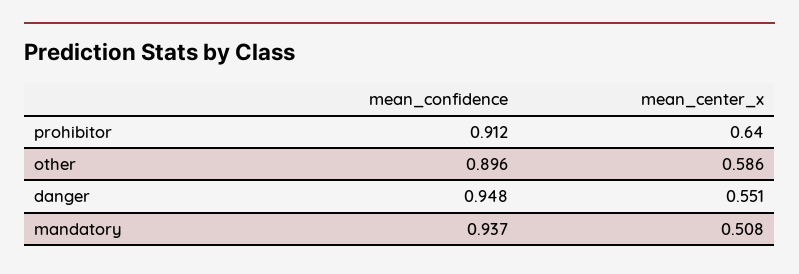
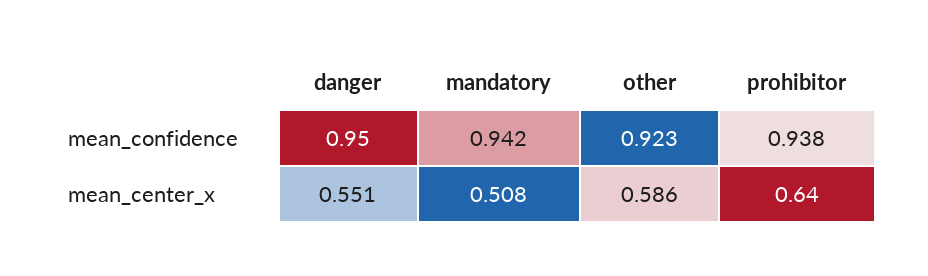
  {
    "mean_confidence": {
-     "prohibitor": 0.912,
+     "prohibitor": 0.938,
-     "other": 0.896,
+     "other": 0.923,
-     "danger": 0.948,
+     "danger": 0.95,
-     "mandatory": 0.937
+     "mandatory": 0.942
    },
    "mean_center_x": {
      "prohibitor": 0.64,
      "other": 0.586,
      "danger": 0.551,
      "mandatory": 0.508
    }
  }

